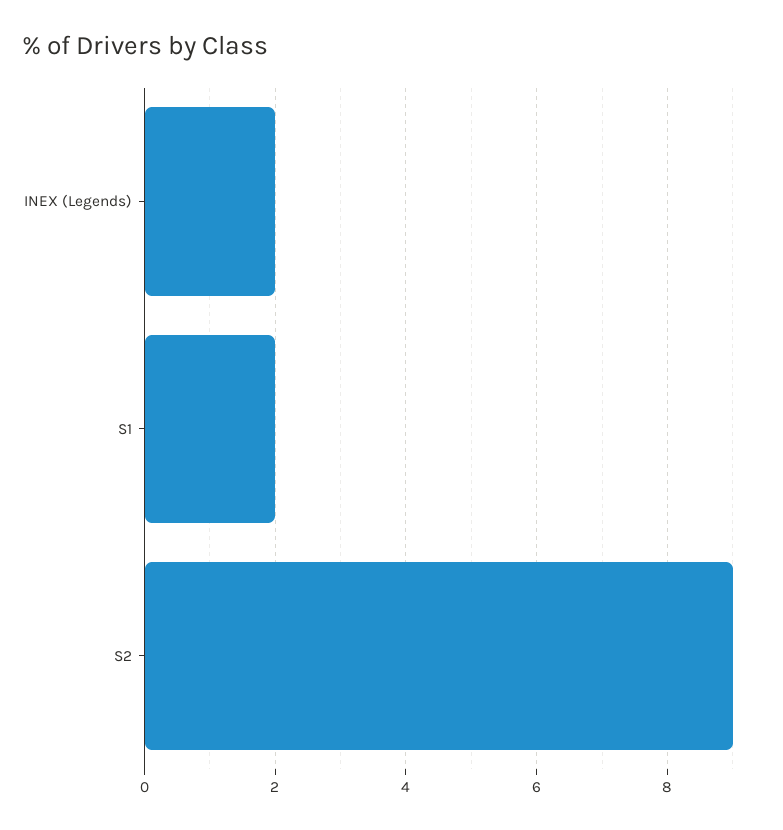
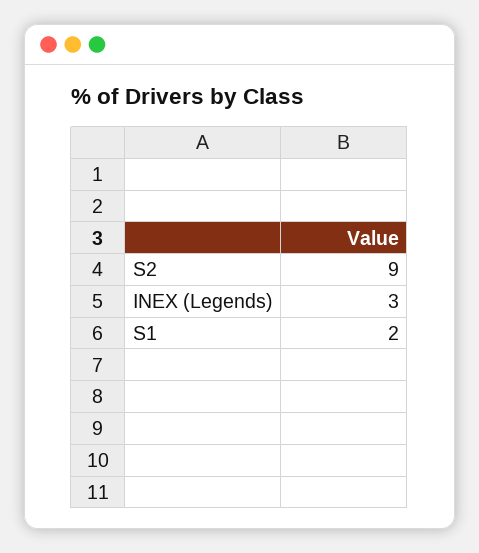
  {
-   "INEX (Legends)": 2,
+   "INEX (Legends)": 3,
    "S1": 2,
    "S2": 9
  }

